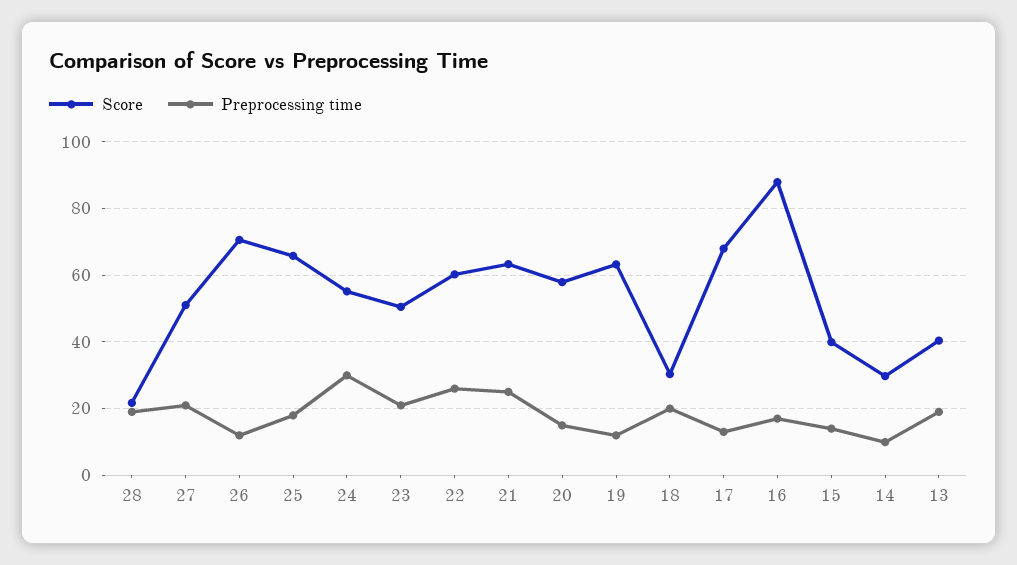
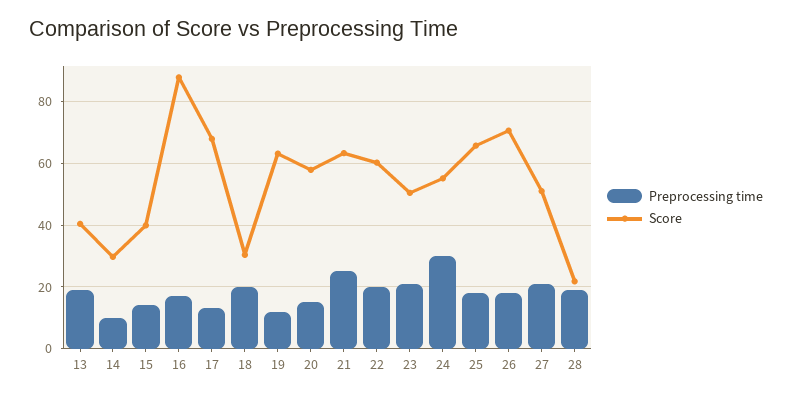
  {
    "Score": {
      "28": 22,
      "27": 52,
      "26": 70,
      "25": 66,
      "24": 56,
      "23": 50,
      "22": 60,
      "21": 64,
      "20": 58,
      "19": 64,
      "18": 30,
      "17": 68,
      "16": 88,
      "15": 40,
      "14": 30,
      "13": 40
    },
    "Preprocessing time": {
      "28": 20,
      "27": 22,
-     "26": 12,
+     "26": 18,
      "25": 18,
      "24": 30,
      "23": 22,
-     "22": 26,
+     "22": 20,
      "21": 26,
      "20": 16,
      "19": 12,
      "18": 20,
      "17": 14,
      "16": 18,
      "15": 14,
      "14": 10,
      "13": 20
    }
  }

